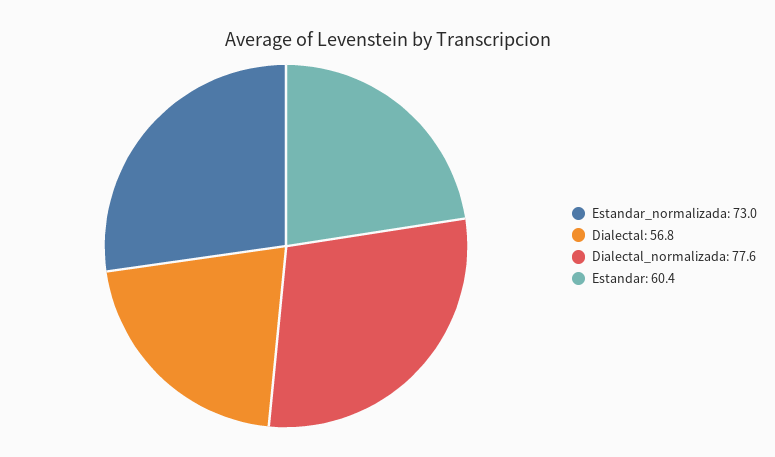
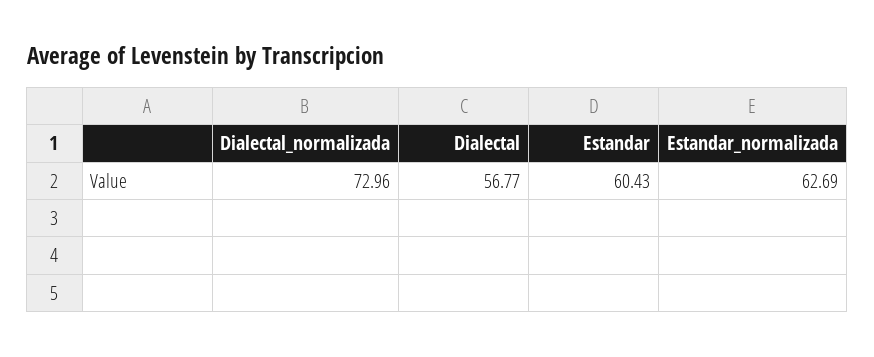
  {
-   "Estandar_normalizada": 73,
+   "Estandar_normalizada": 62.69,
    "Dialectal": 56.77,
-   "Dialectal_normalizada": 77.6,
+   "Dialectal_normalizada": 72.96,
    "Estandar": 60.43
  }

